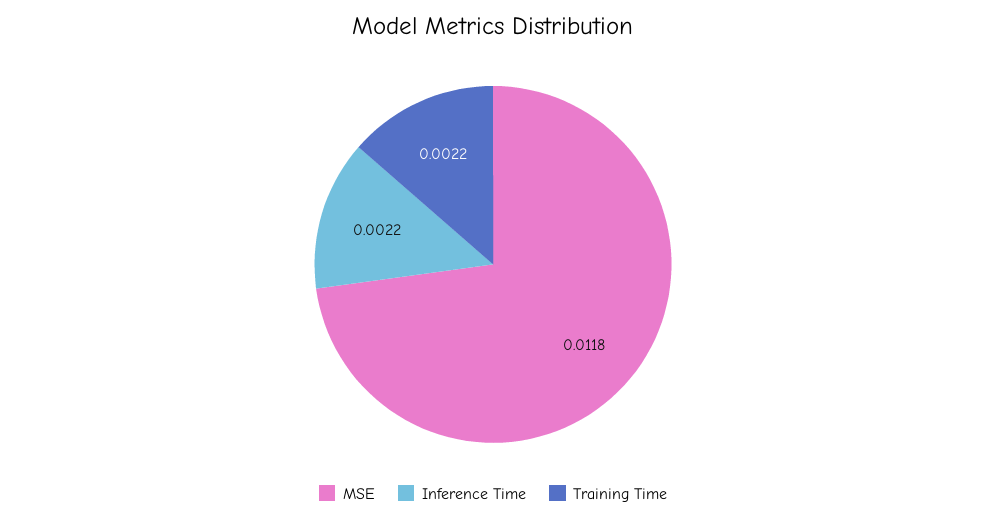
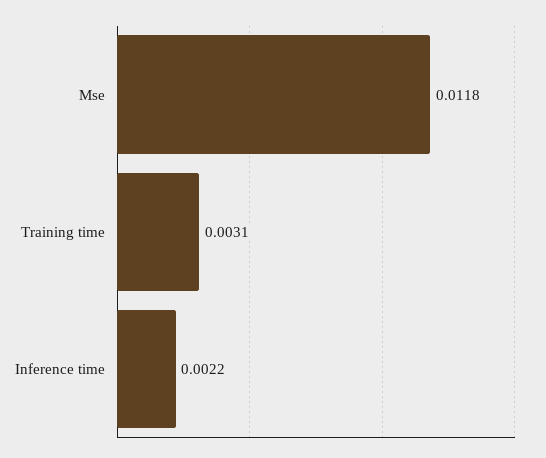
  {
    "MSE": 0.0118,
    "Inference Time": 0.0022,
-   "Training Time": 0.0022
+   "Training Time": 0.0031
  }

